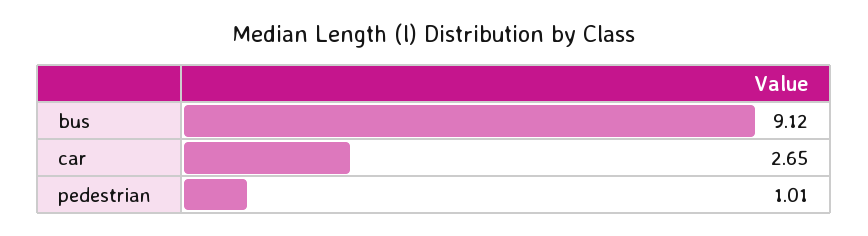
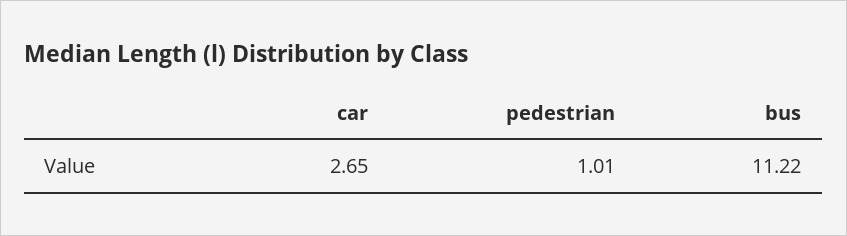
  {
-   "bus": 9.12,
+   "bus": 11.22,
    "car": 2.65,
    "pedestrian": 1.01
  }

